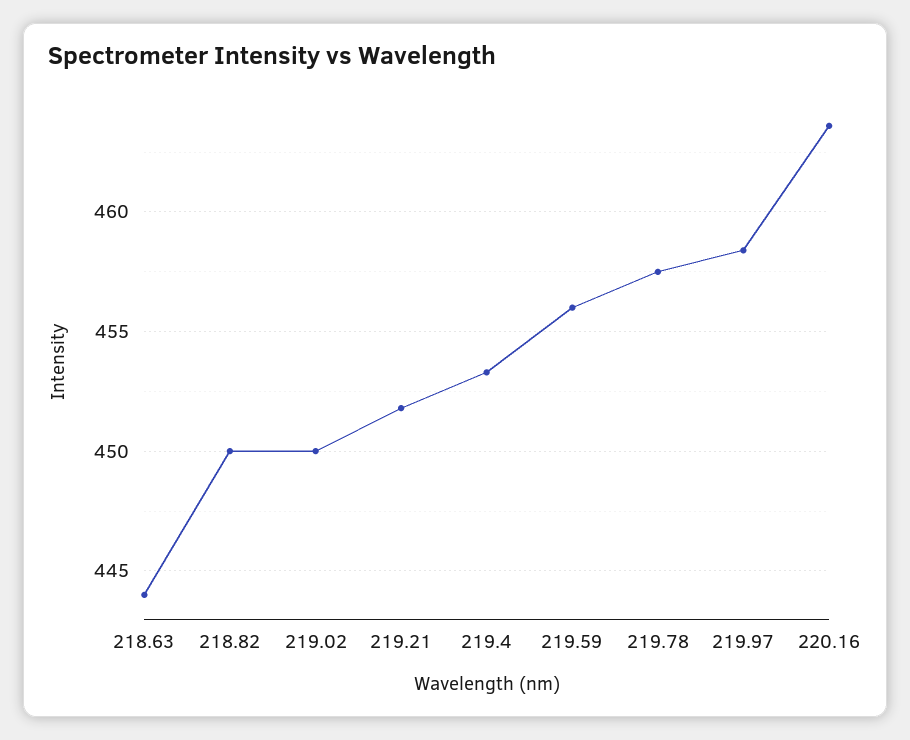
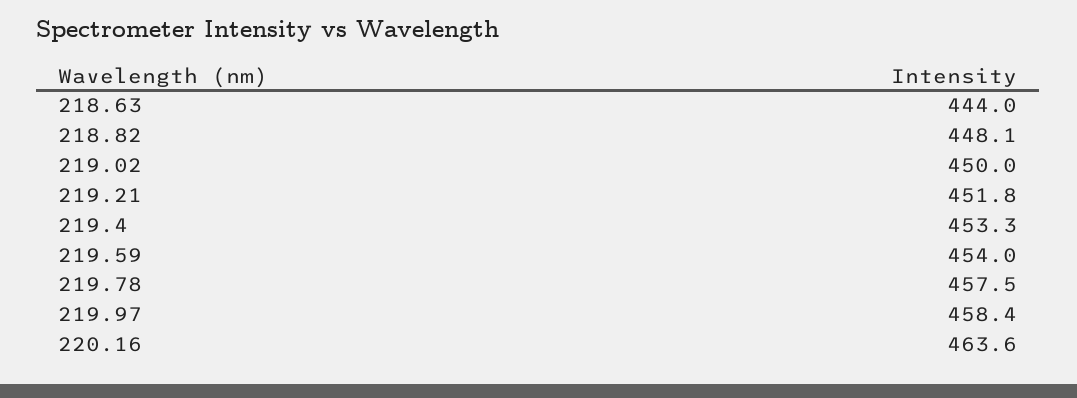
  {
    "218.63": 444,
-   "218.82": 450,
+   "218.82": 448.1,
    "219.02": 450,
    "219.21": 451.8,
    "219.4": 453.3,
-   "219.59": 456,
+   "219.59": 454,
    "219.78": 457.5,
    "219.97": 458.4,
    "220.16": 463.6
  }

